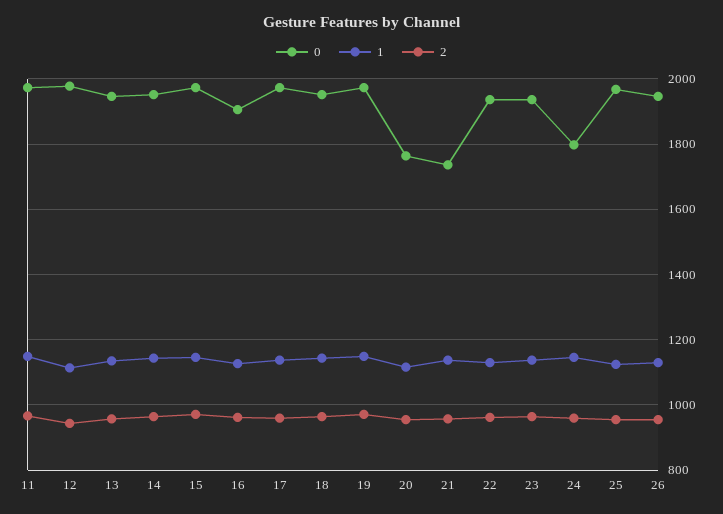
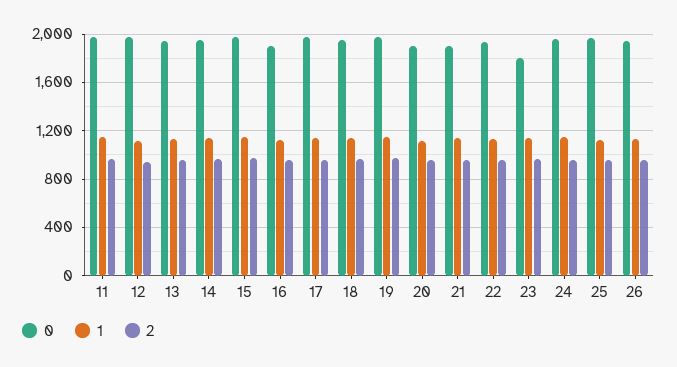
  {
    "0": {
      "11": 1980,
      "12": 1980,
      "13": 1940,
      "14": 1960,
      "15": 1980,
      "16": 1900,
      "17": 1980,
      "18": 1960,
      "19": 1980,
-     "20": 1760,
+     "20": 1900,
-     "21": 1740,
+     "21": 1900,
      "22": 1940,
-     "23": 1940,
+     "23": 1800,
-     "24": 1800,
+     "24": 1950,
      "25": 1960,
      "26": 1940
    },
    "1": {
      "11": 1140,
      "12": 1120,
      "13": 1140,
      "14": 1140,
      "15": 1140,
      "16": 1120,
      "17": 1140,
      "18": 1140,
      "19": 1140,
      "20": 1120,
      "21": 1140,
      "22": 1120,
      "23": 1140,
      "24": 1140,
      "25": 1120,
      "26": 1120
    },
    "2": {
      "11": 960,
      "12": 940,
      "13": 960,
      "14": 960,
      "15": 980,
      "16": 960,
      "17": 960,
      "18": 960,
      "19": 980,
      "20": 960,
      "21": 960,
      "22": 960,
      "23": 960,
      "24": 960,
      "25": 960,
      "26": 960
    }
  }

